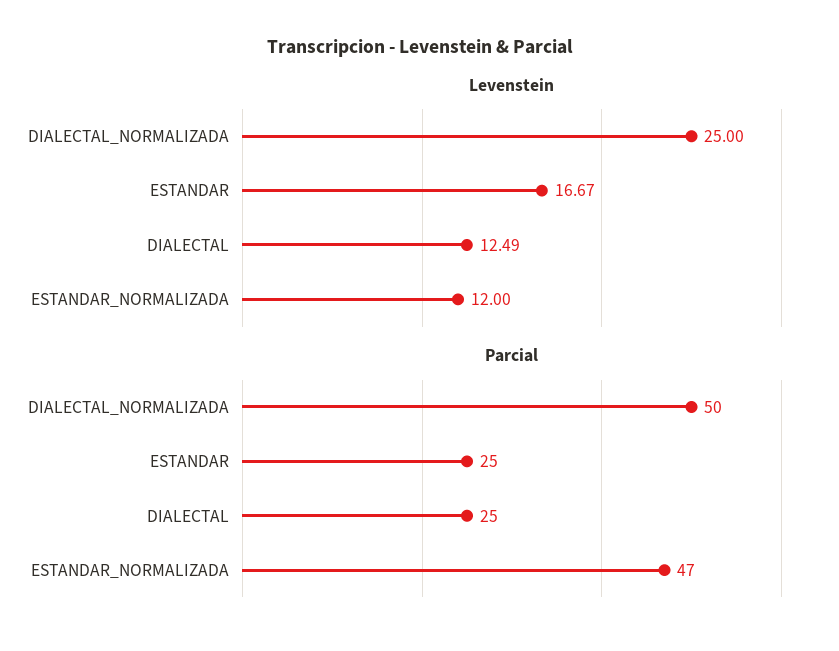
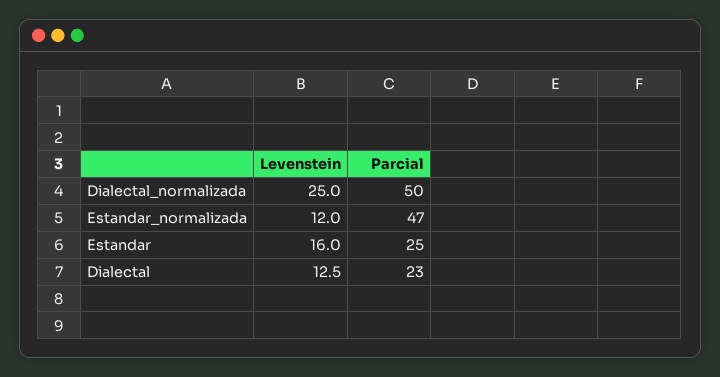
  {
    "Levenstein": {
      "DIALECTAL_NORMALIZADA": 25,
-     "ESTANDAR": 16.67,
+     "ESTANDAR": 16,
      "DIALECTAL": 12.49,
      "ESTANDAR_NORMALIZADA": 12
    },
    "Parcial": {
      "DIALECTAL_NORMALIZADA": 50,
      "ESTANDAR": 25,
-     "DIALECTAL": 25,
+     "DIALECTAL": 23,
      "ESTANDAR_NORMALIZADA": 47
    }
  }

